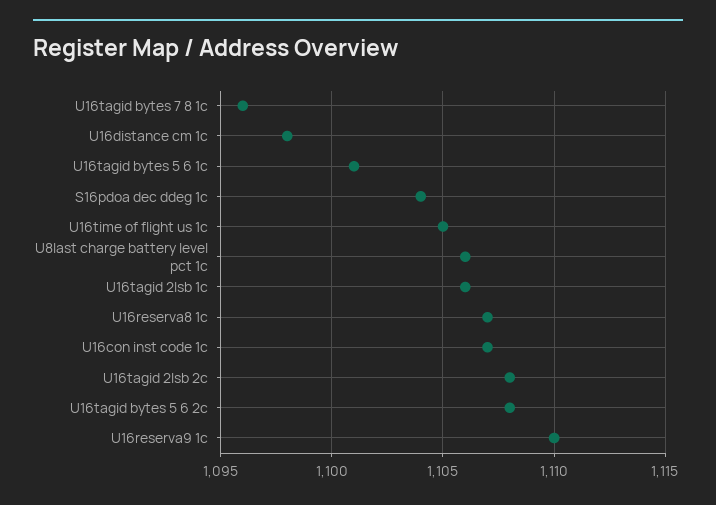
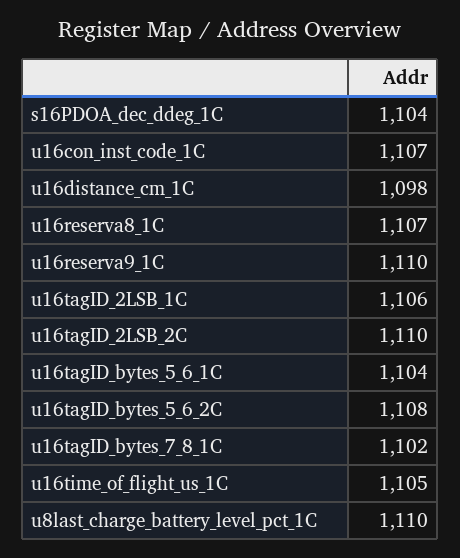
  {
-   "U16tagid bytes 7 8 1c": 1096,
+   "U16tagid bytes 7 8 1c": 1102,
    "U16distance cm 1c": 1098,
-   "U16tagid bytes 5 6 1c": 1101,
+   "U16tagid bytes 5 6 1c": 1104,
    "S16pdoa dec ddeg 1c": 1104,
    "U16time of flight us 1c": 1105,
-   "U8last charge battery level pct 1c": 1106,
+   "U8last charge battery level pct 1c": 1110,
    "U16tagid 2lsb 1c": 1106,
    "U16reserva8 1c": 1107,
    "U16con inst code 1c": 1107,
-   "U16tagid 2lsb 2c": 1108,
+   "U16tagid 2lsb 2c": 1110,
    "U16tagid bytes 5 6 2c": 1108,
    "U16reserva9 1c": 1110
  }

